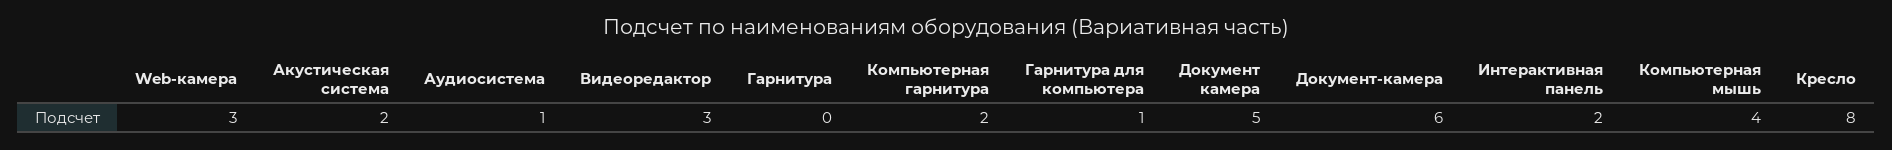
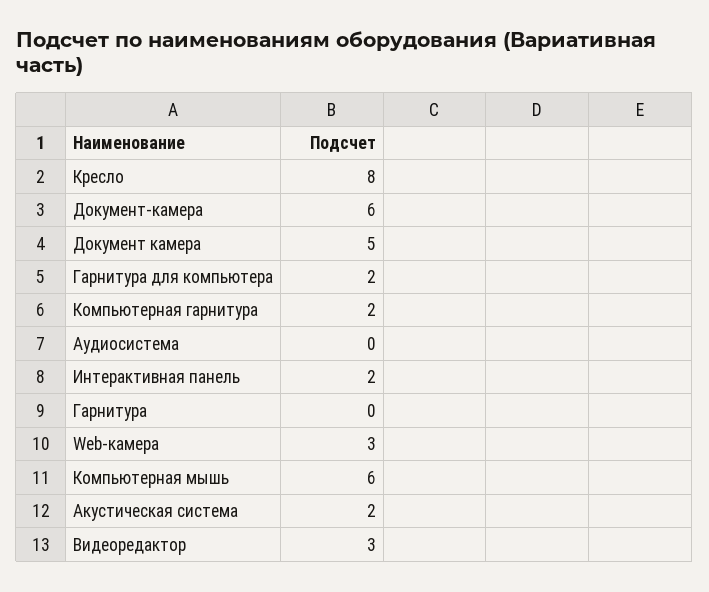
  {
    "Web-камера": 3,
    "Акустическая система": 2,
-   "Аудиосистема": 1,
+   "Аудиосистема": 0,
    "Видеоредактор": 3,
    "Гарнитура": 0,
    "Компьютерная гарнитура": 2,
-   "Гарнитура для компьютера": 1,
+   "Гарнитура для компьютера": 2,
    "Документ камера": 5,
    "Документ-камера": 6,
    "Интерактивная панель": 2,
-   "Компьютерная мышь": 4,
+   "Компьютерная мышь": 6,
    "Кресло": 8
  }

